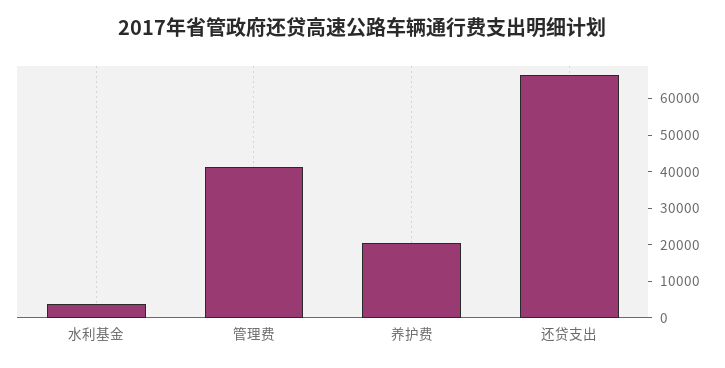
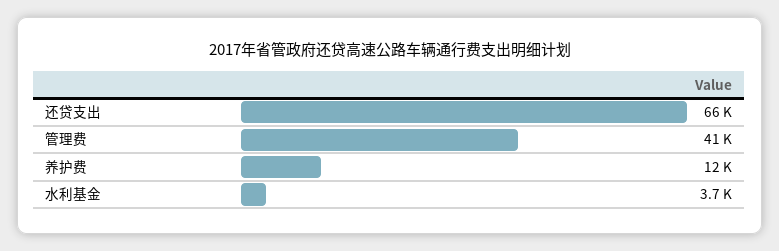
  {
    "水利基金": 3700,
    "管理费": 41000,
-   "养护费": 20000,
+   "养护费": 12000,
    "还贷支出": 66000
  }

